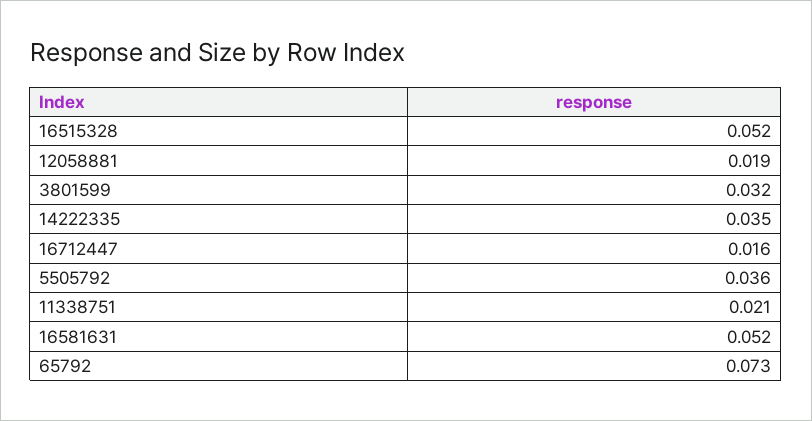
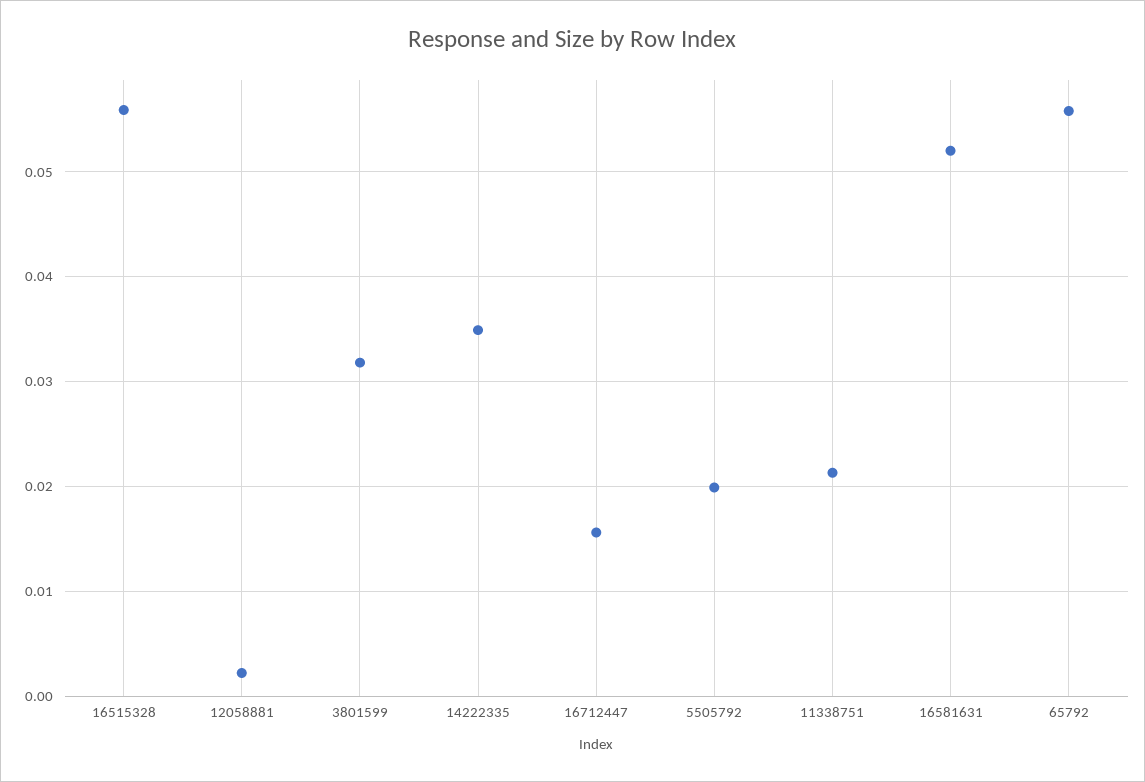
  {
-   "16515328": 0.052,
+   "16515328": 0.056,
-   "12058881": 0.019,
+   "12058881": 0.002,
    "3801599": 0.032,
    "14222335": 0.035,
    "16712447": 0.016,
-   "5505792": 0.036,
+   "5505792": 0.02,
    "11338751": 0.021,
    "16581631": 0.052,
-   "65792": 0.073
+   "65792": 0.056
  }

